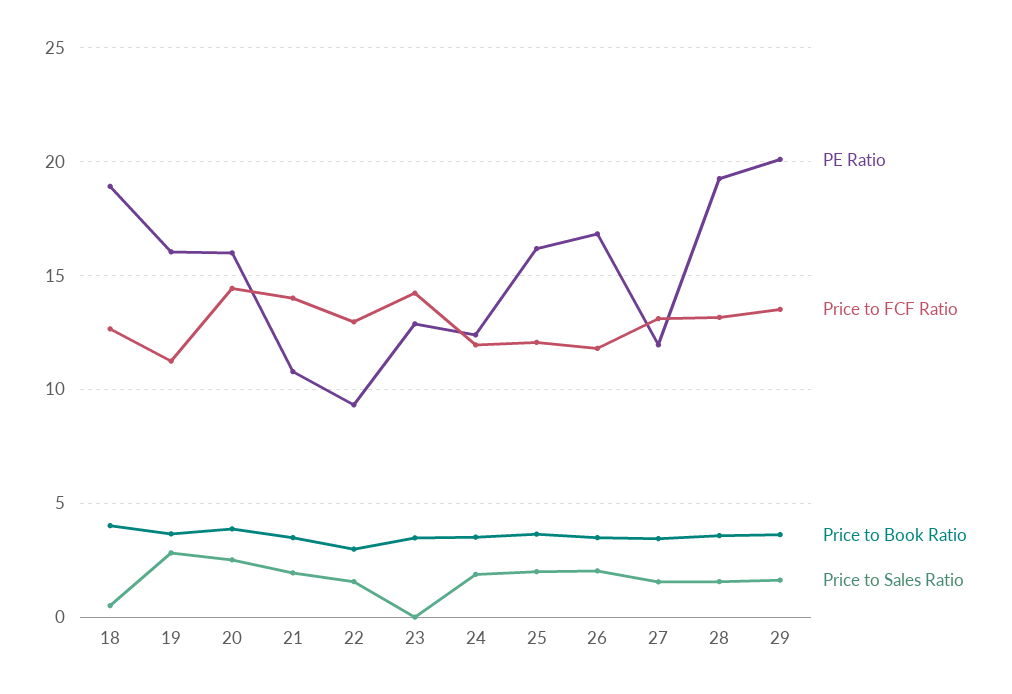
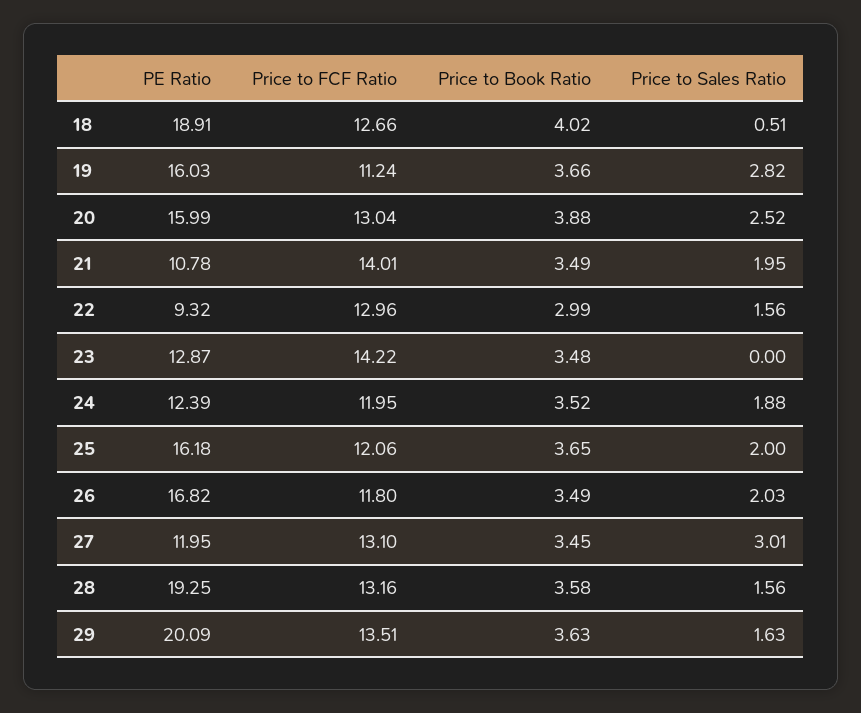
  {
    "PE Ratio": {
      "18": 18.91,
      "19": 16.03,
      "20": 15.99,
      "21": 10.78,
      "22": 9.32,
      "23": 12.87,
      "24": 12.39,
      "25": 16.18,
      "26": 16.82,
      "27": 11.95,
      "28": 19.25,
      "29": 20.09
    },
    "Price to FCF Ratio": {
      "18": 12.66,
      "19": 11.24,
-     "20": 14.5,
+     "20": 13.04,
      "21": 14.01,
      "22": 12.96,
      "23": 14.22,
      "24": 11.95,
      "25": 12.06,
      "26": 11.8,
      "27": 13.1,
      "28": 13.16,
      "29": 13.51
    },
    "Price to Book Ratio": {
      "18": 4.02,
      "19": 3.66,
      "20": 3.88,
      "21": 3.49,
      "22": 2.99,
      "23": 3.48,
      "24": 3.52,
      "25": 3.65,
      "26": 3.49,
      "27": 3.45,
      "28": 3.58,
      "29": 3.63
    },
    "Price to Sales Ratio": {
      "18": 0.51,
      "19": 2.82,
      "20": 2.52,
      "21": 1.95,
      "22": 1.56,
      "23": 0,
      "24": 1.88,
      "25": 2,
      "26": 2.03,
-     "27": 1.5,
+     "27": 3.01,
      "28": 1.56,
      "29": 1.63
    }
  }

